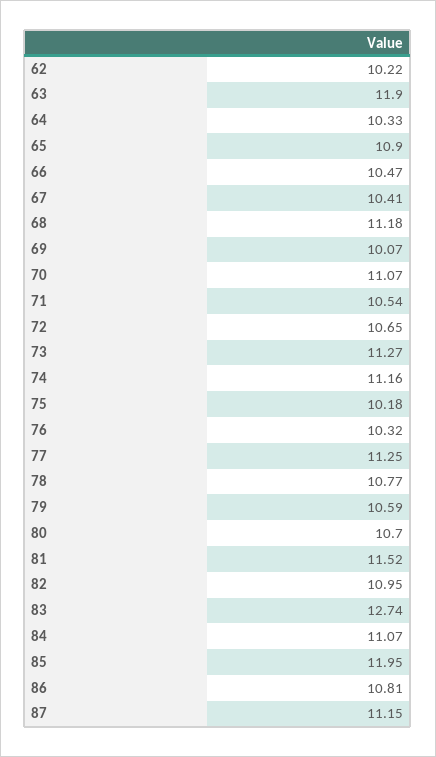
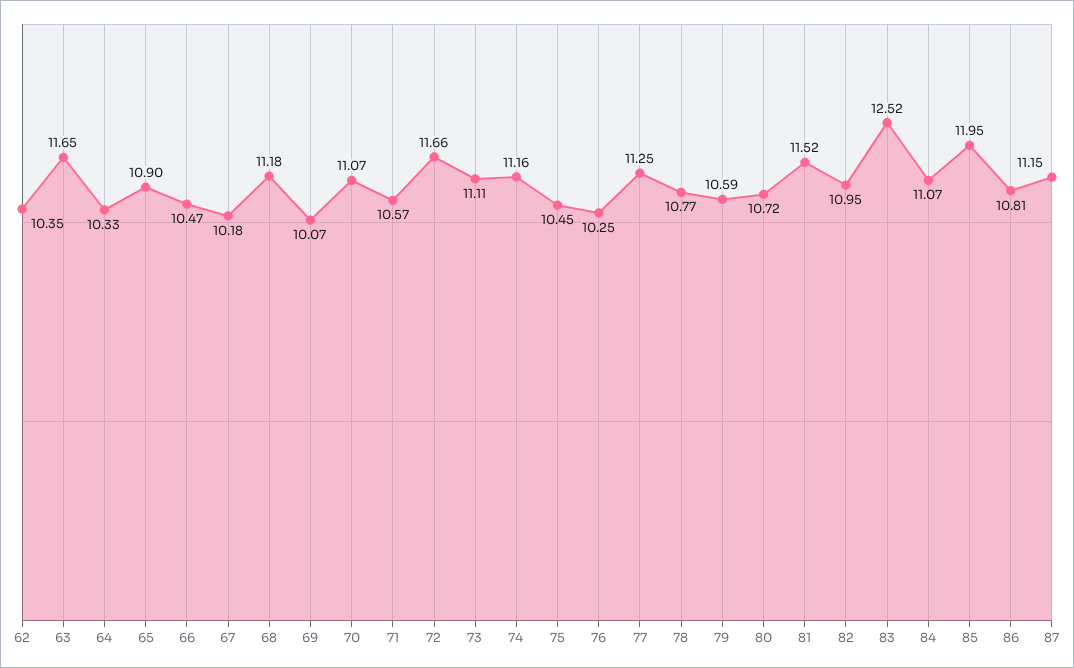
  {
-   "62": 10.22,
+   "62": 10.35,
-   "63": 11.9,
+   "63": 11.65,
    "64": 10.33,
    "65": 10.9,
    "66": 10.47,
-   "67": 10.41,
+   "67": 10.18,
    "68": 11.18,
    "69": 10.07,
    "70": 11.07,
-   "71": 10.54,
+   "71": 10.57,
-   "72": 10.65,
+   "72": 11.66,
-   "73": 11.27,
+   "73": 11.11,
    "74": 11.16,
-   "75": 10.18,
+   "75": 10.45,
-   "76": 10.32,
+   "76": 10.25,
    "77": 11.25,
    "78": 10.77,
    "79": 10.59,
-   "80": 10.7,
+   "80": 10.72,
    "81": 11.52,
    "82": 10.95,
-   "83": 12.74,
+   "83": 12.52,
    "84": 11.07,
    "85": 11.95,
    "86": 10.81,
    "87": 11.15
  }

